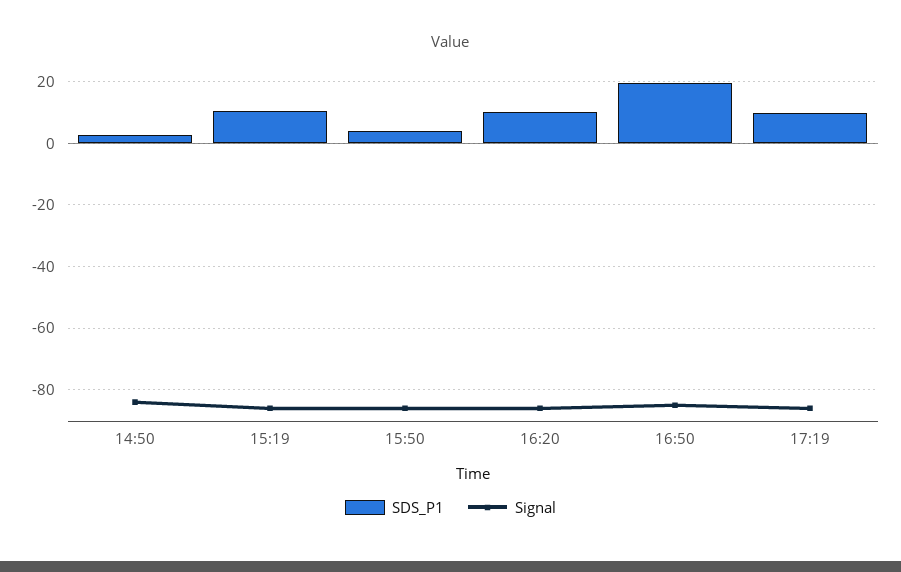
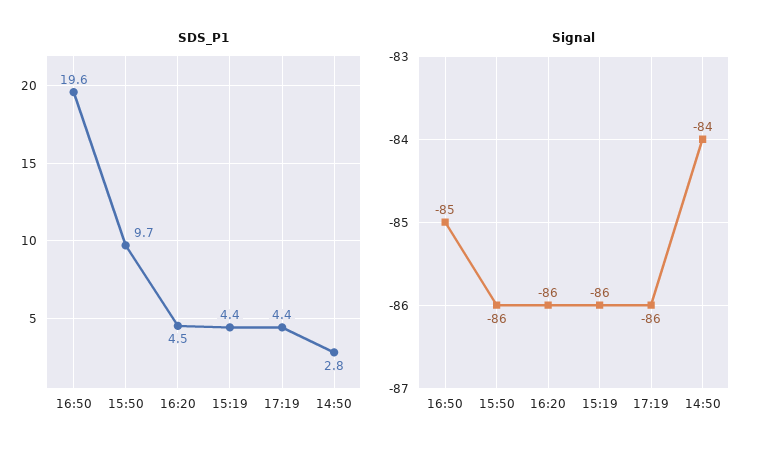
  {
    "SDS_P1": {
      "14:50": 2.8,
-     "15:19": 10,
+     "15:19": 4.4,
-     "15:50": 4,
+     "15:50": 9.7,
-     "16:20": 10,
+     "16:20": 4.5,
      "16:50": 19.6,
-     "17:19": 10
+     "17:19": 4.4
    },
    "Signal": {
      "14:50": -84,
      "15:19": -86,
      "15:50": -86,
      "16:20": -86,
      "16:50": -85,
      "17:19": -86
    }
  }

